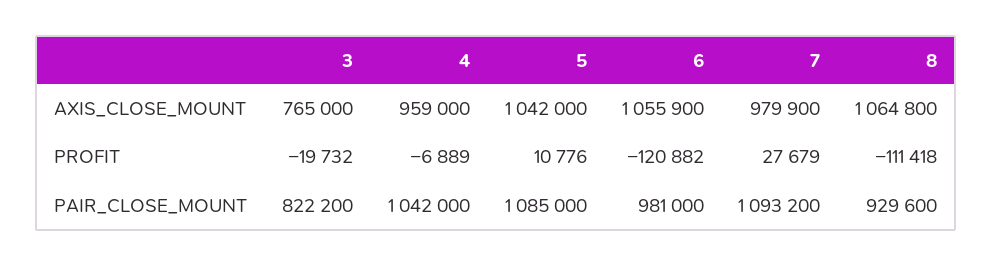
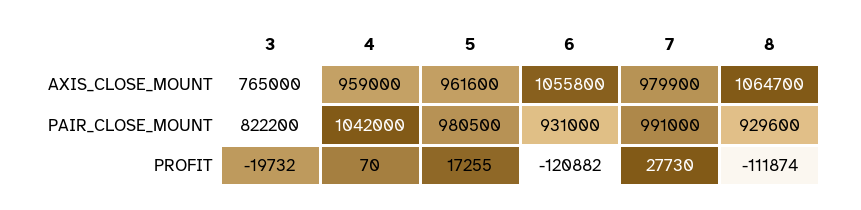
  {
    "3": {
      "AXIS_CLOSE_MOUNT": 765000,
      "PROFIT": -19732,
      "PAIR_CLOSE_MOUNT": 822200
    },
    "4": {
      "AXIS_CLOSE_MOUNT": 959000,
-     "PROFIT": -6889,
+     "PROFIT": 70,
      "PAIR_CLOSE_MOUNT": 1042000
    },
    "5": {
-     "AXIS_CLOSE_MOUNT": 1042000,
+     "AXIS_CLOSE_MOUNT": 961600,
-     "PROFIT": 10776,
+     "PROFIT": 17255,
-     "PAIR_CLOSE_MOUNT": 1085000
+     "PAIR_CLOSE_MOUNT": 980500
    },
    "6": {
-     "AXIS_CLOSE_MOUNT": 1055900,
+     "AXIS_CLOSE_MOUNT": 1055800,
      "PROFIT": -120882,
-     "PAIR_CLOSE_MOUNT": 981000
+     "PAIR_CLOSE_MOUNT": 931000
    },
    "7": {
      "AXIS_CLOSE_MOUNT": 979900,
-     "PROFIT": 27679,
+     "PROFIT": 27730,
-     "PAIR_CLOSE_MOUNT": 1093200
+     "PAIR_CLOSE_MOUNT": 991000
    },
    "8": {
-     "AXIS_CLOSE_MOUNT": 1064800,
+     "AXIS_CLOSE_MOUNT": 1064700,
-     "PROFIT": -111418,
+     "PROFIT": -111874,
      "PAIR_CLOSE_MOUNT": 929600
    }
  }

